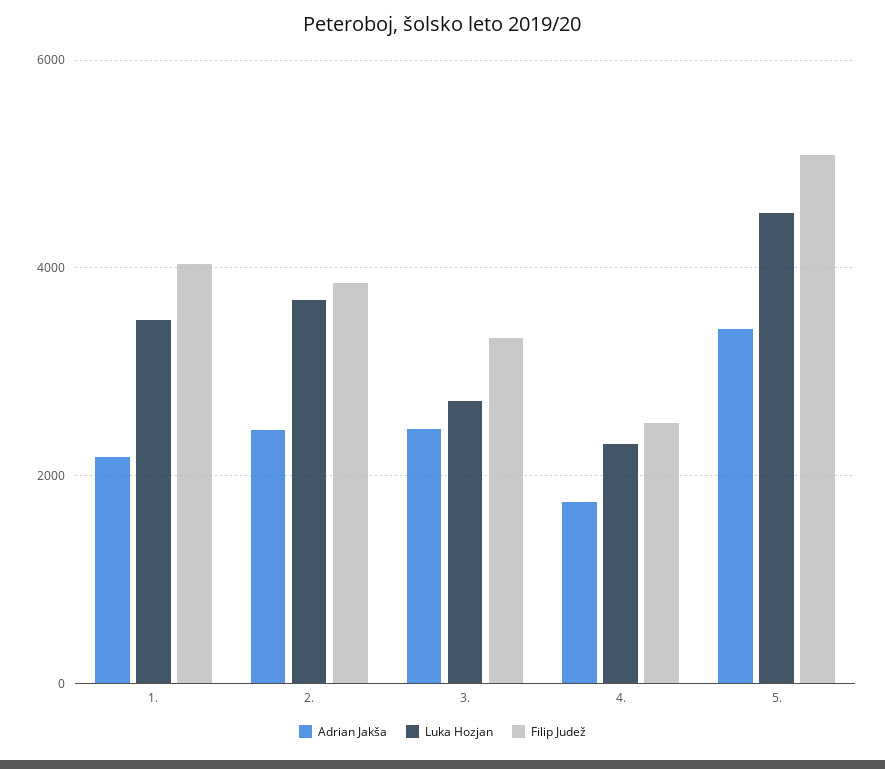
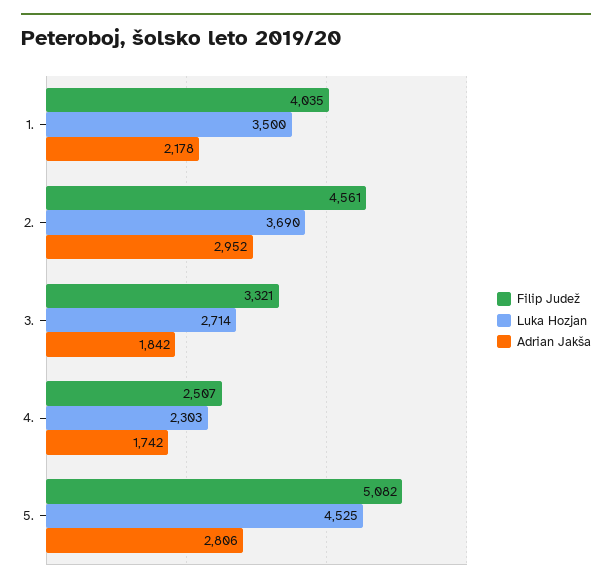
  {
    "Adrian Jakša": {
      "1.": 2178,
-     "2.": 2400,
+     "2.": 2952,
-     "3.": 2400,
+     "3.": 1842,
      "4.": 1742,
-     "5.": 3400
+     "5.": 2806
    },
    "Luka Hozjan": {
      "1.": 3500,
      "2.": 3690,
      "3.": 2714,
      "4.": 2303,
      "5.": 4525
    },
    "Filip Judež": {
      "1.": 4035,
-     "2.": 3800,
+     "2.": 4561,
      "3.": 3321,
      "4.": 2507,
      "5.": 5082
    }
  }

